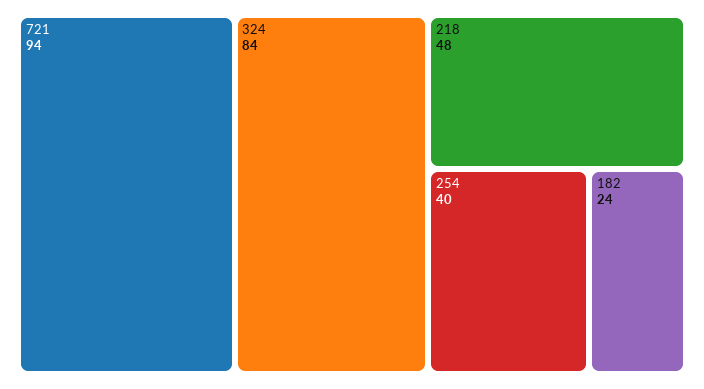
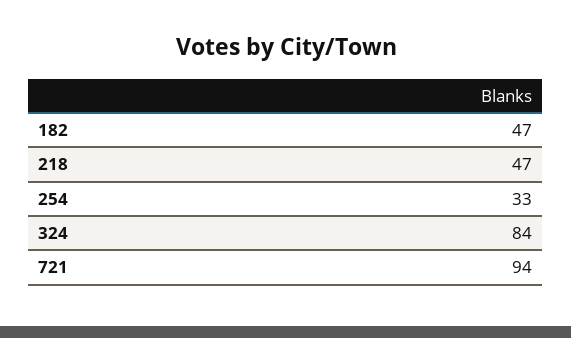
  {
    "721": 94,
    "324": 84,
-   "218": 48,
+   "218": 47,
-   "254": 40,
+   "254": 33,
-   "182": 24
+   "182": 47
  }

